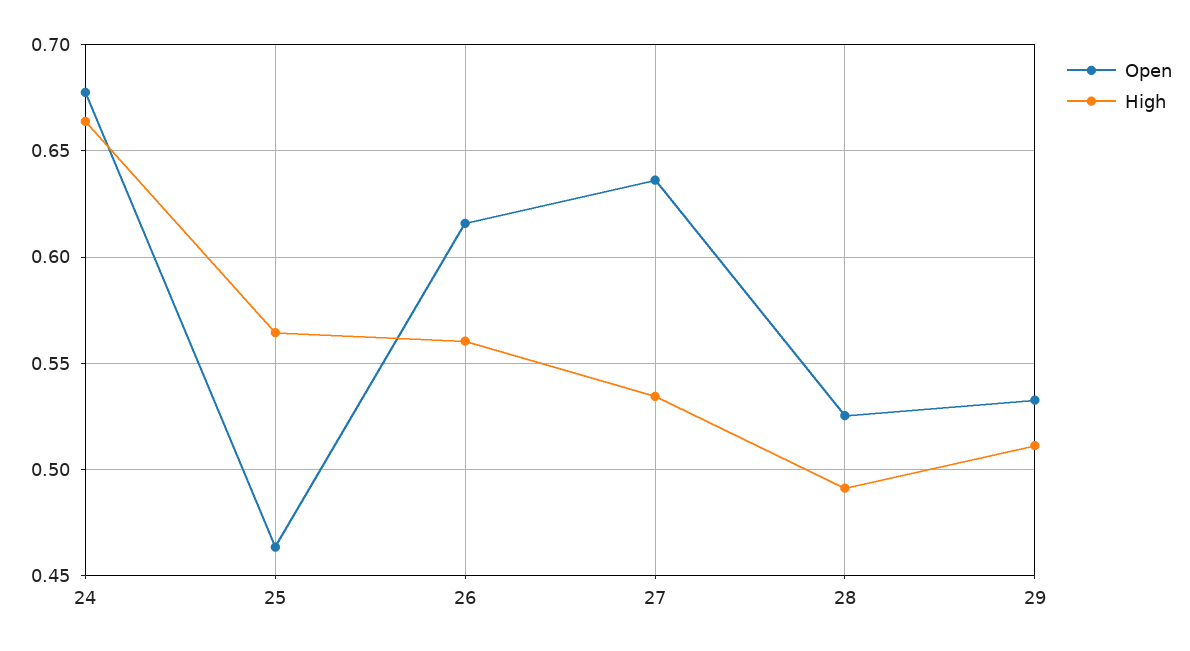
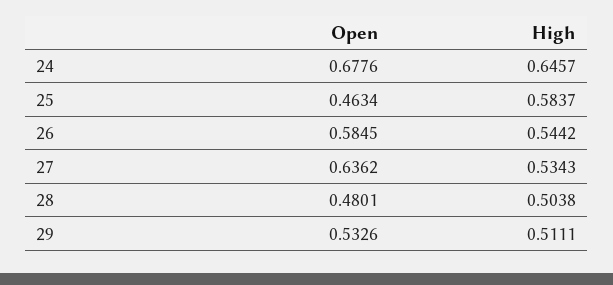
  {
    "Open": {
      "24": 0.6776,
      "25": 0.4634,
-     "26": 0.615,
+     "26": 0.5845,
      "27": 0.6362,
-     "28": 0.525,
+     "28": 0.4801,
      "29": 0.5326
    },
    "High": {
-     "24": 0.665,
+     "24": 0.6457,
-     "25": 0.565,
+     "25": 0.5837,
-     "26": 0.56,
+     "26": 0.5442,
      "27": 0.5343,
-     "28": 0.49,
+     "28": 0.5038,
      "29": 0.5111
    }
  }

